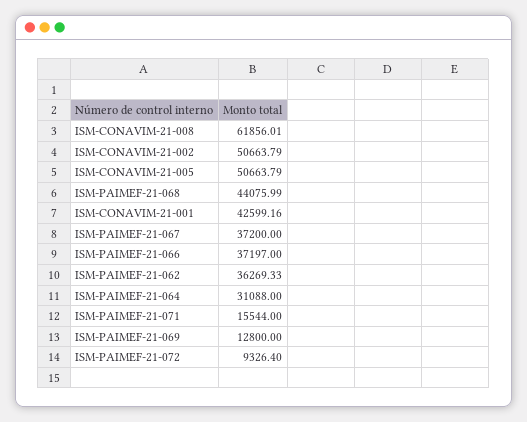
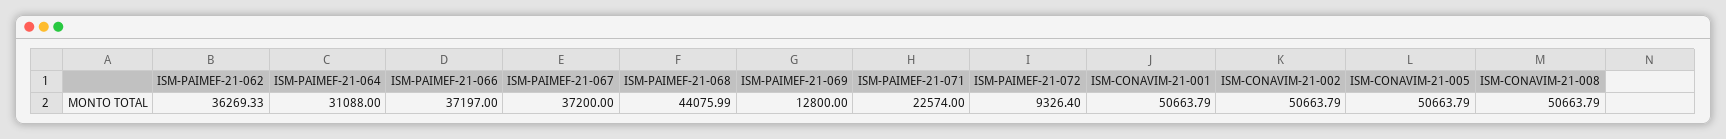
  {
-   "ISM-CONAVIM-21-008": 61856.01,
+   "ISM-CONAVIM-21-008": 50663.79,
    "ISM-CONAVIM-21-002": 50663.79,
    "ISM-CONAVIM-21-005": 50663.79,
    "ISM-PAIMEF-21-068": 44075.99,
-   "ISM-CONAVIM-21-001": 42599.16,
+   "ISM-CONAVIM-21-001": 50663.79,
    "ISM-PAIMEF-21-067": 37200,
    "ISM-PAIMEF-21-066": 37197,
    "ISM-PAIMEF-21-062": 36269.33,
    "ISM-PAIMEF-21-064": 31088,
-   "ISM-PAIMEF-21-071": 15544,
+   "ISM-PAIMEF-21-071": 22574,
    "ISM-PAIMEF-21-069": 12800,
    "ISM-PAIMEF-21-072": 9326.4
  }

